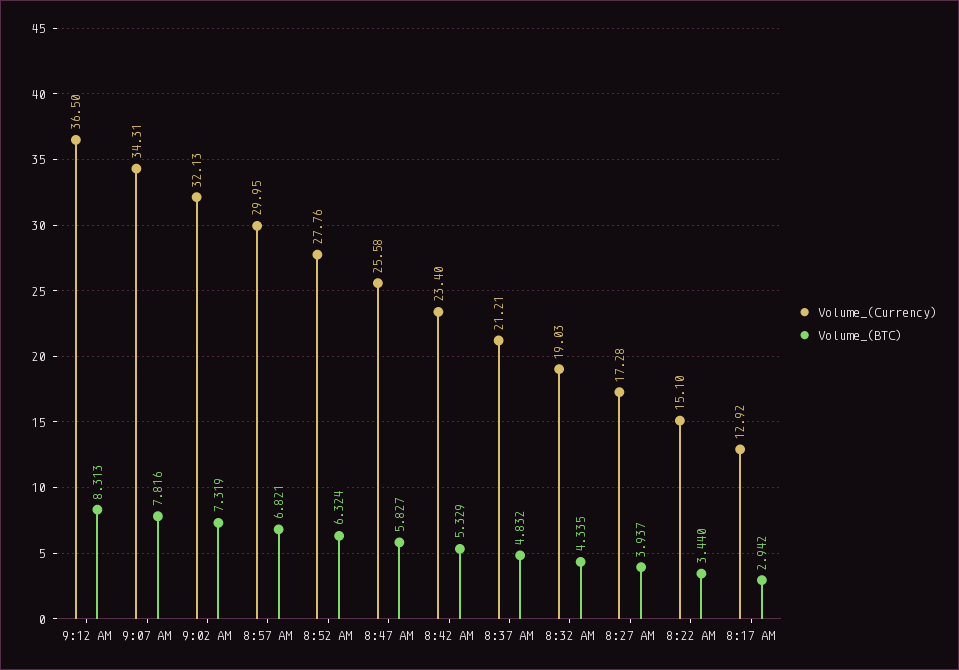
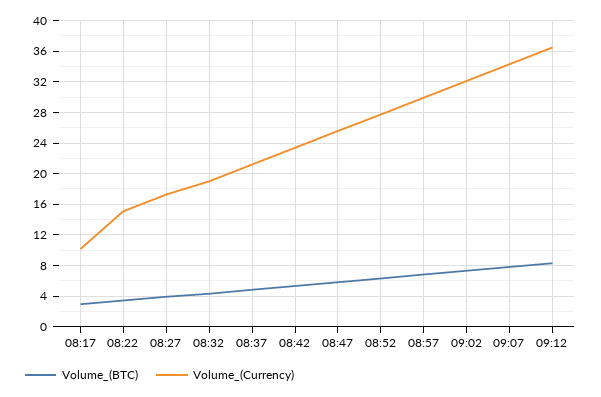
  {
    "Volume_(Currency)": {
      "9:12 AM": 36.5,
      "9:07 AM": 34.31,
      "9:02 AM": 32.13,
      "8:57 AM": 29.95,
      "8:52 AM": 27.76,
      "8:47 AM": 25.58,
      "8:42 AM": 23.4,
      "8:37 AM": 21.21,
      "8:32 AM": 19.03,
      "8:27 AM": 17.28,
      "8:22 AM": 15.1,
-     "8:17 AM": 12.92
+     "8:17 AM": 10
    },
    "Volume_(BTC)": {
      "9:12 AM": 8.313,
      "9:07 AM": 7.816,
      "9:02 AM": 7.319,
      "8:57 AM": 6.821,
      "8:52 AM": 6.324,
      "8:47 AM": 5.827,
      "8:42 AM": 5.329,
      "8:37 AM": 4.832,
      "8:32 AM": 4.335,
      "8:27 AM": 3.937,
      "8:22 AM": 3.44,
      "8:17 AM": 2.942
    }
  }

